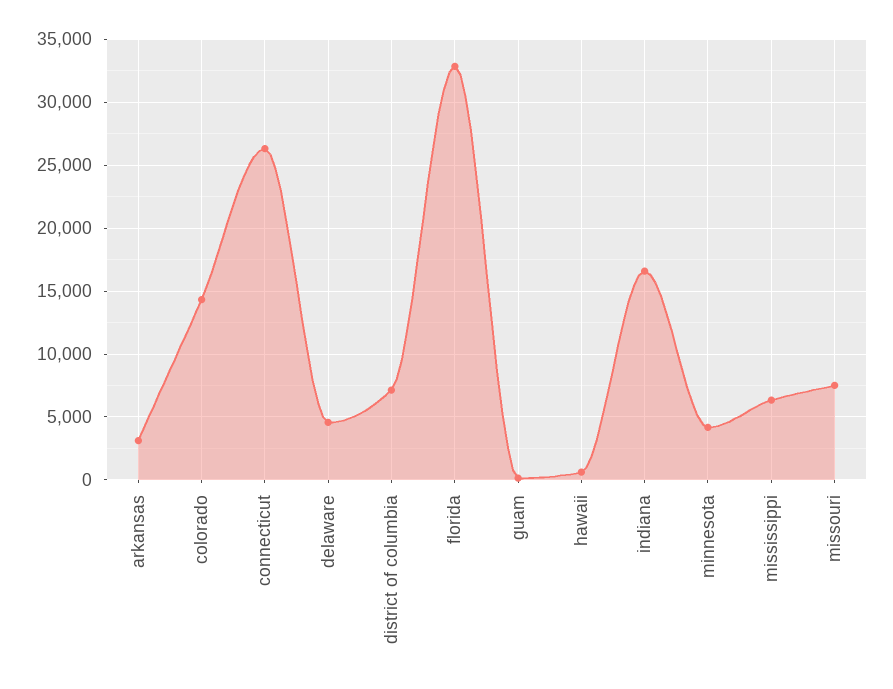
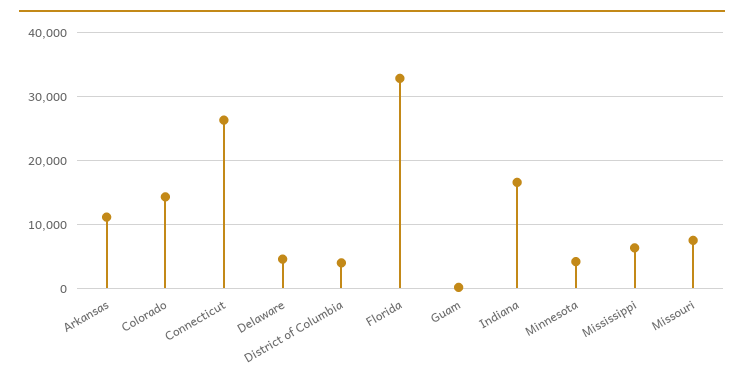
  {
-   "arkansas": 3000,
+   "arkansas": 11000,
    "colorado": 14500,
    "connecticut": 26500,
    "delaware": 4500,
-   "district of columbia": 7000,
+   "district of columbia": 4000,
    "florida": 33000,
    "guam": 0,
-   "hawaii": 500,
    "indiana": 16500,
    "minnesota": 4000,
    "mississippi": 6500,
    "missouri": 7500
  }

